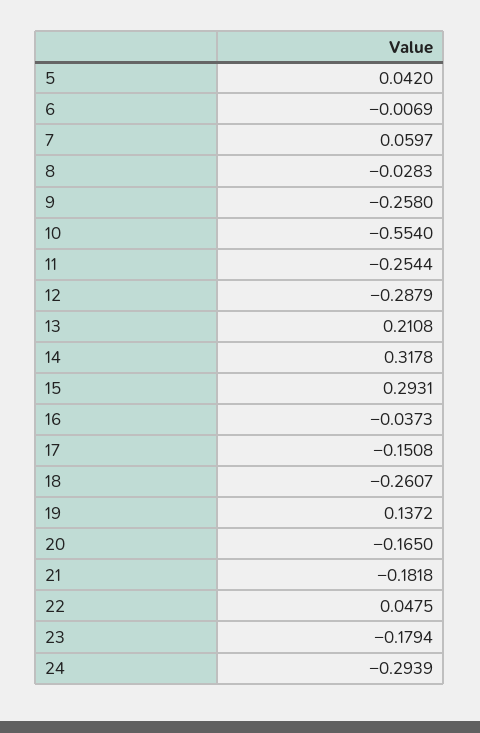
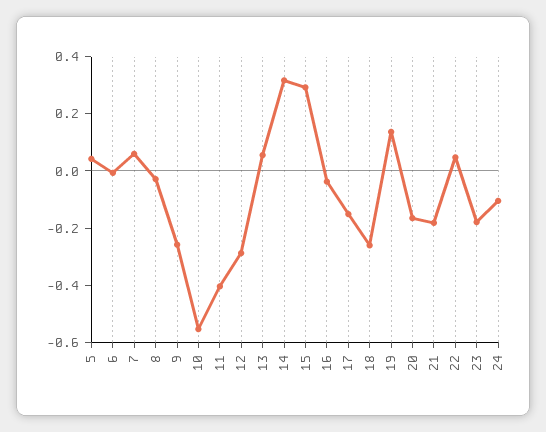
  {
    "5": 0.042,
    "6": -0.0069,
    "7": 0.0597,
    "8": -0.0283,
    "9": -0.258,
    "10": -0.554,
-   "11": -0.2544,
+   "11": -0.4,
    "12": -0.2879,
-   "13": 0.2108,
+   "13": 0.05,
    "14": 0.3178,
    "15": 0.2931,
    "16": -0.0373,
    "17": -0.1508,
    "18": -0.2607,
    "19": 0.1372,
    "20": -0.165,
    "21": -0.1818,
    "22": 0.0475,
    "23": -0.1794,
-   "24": -0.2939
+   "24": -0.1
  }

